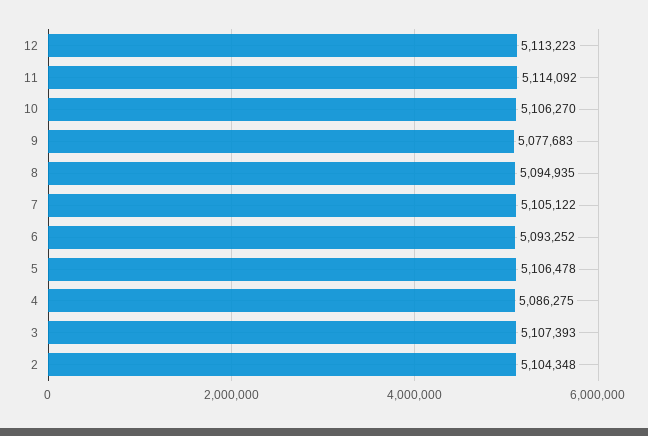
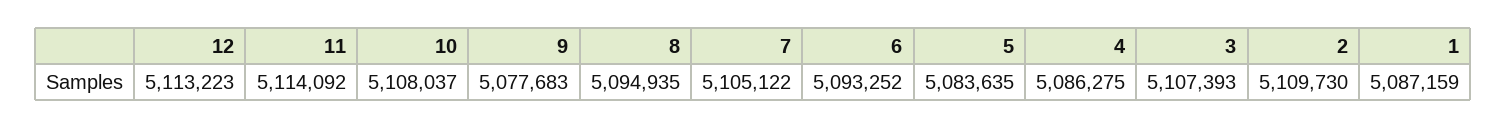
  {
    "12": 5113223,
    "11": 5114092,
-   "10": 5106270,
+   "10": 5108037,
    "9": 5077683,
    "8": 5094935,
    "7": 5105122,
    "6": 5093252,
-   "5": 5106478,
+   "5": 5083635,
    "4": 5086275,
    "3": 5107393,
-   "2": 5104348
+   "2": 5109730,
+   "1": 5087159
  }

